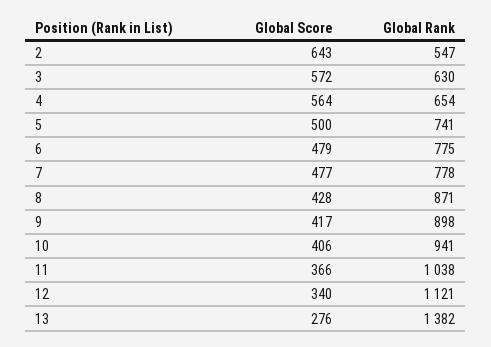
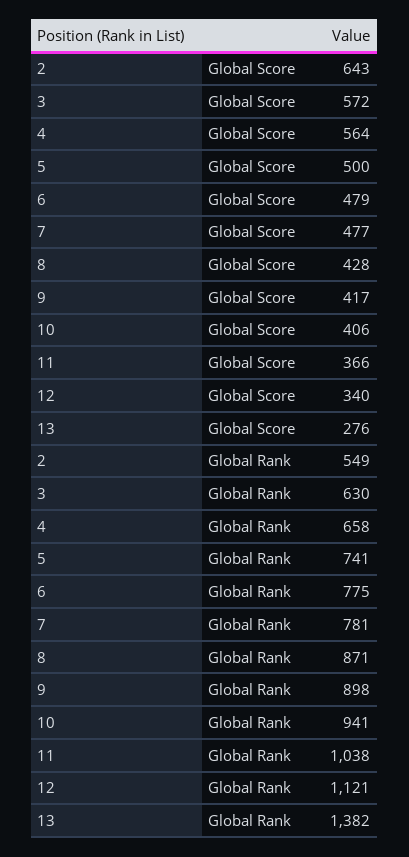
  {
    "Global Score": {
      "2": 643,
      "3": 572,
      "4": 564,
      "5": 500,
      "6": 479,
      "7": 477,
      "8": 428,
      "9": 417,
      "10": 406,
      "11": 366,
      "12": 340,
      "13": 276
    },
    "Global Rank": {
-     "2": 547,
+     "2": 549,
      "3": 630,
-     "4": 654,
+     "4": 658,
      "5": 741,
      "6": 775,
-     "7": 778,
+     "7": 781,
      "8": 871,
      "9": 898,
      "10": 941,
      "11": 1038,
      "12": 1121,
      "13": 1382
    }
  }

